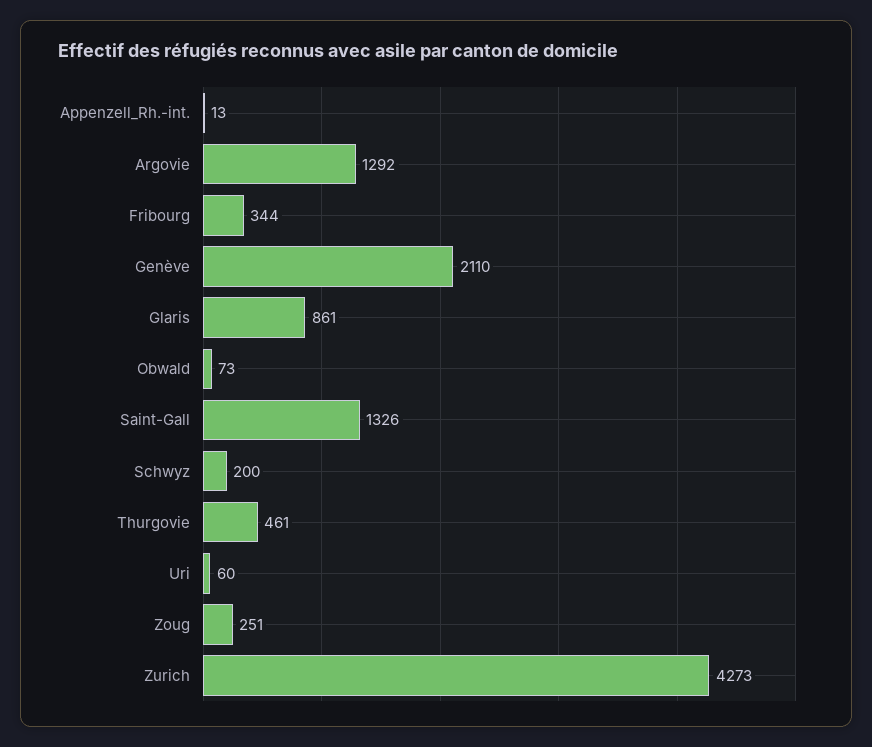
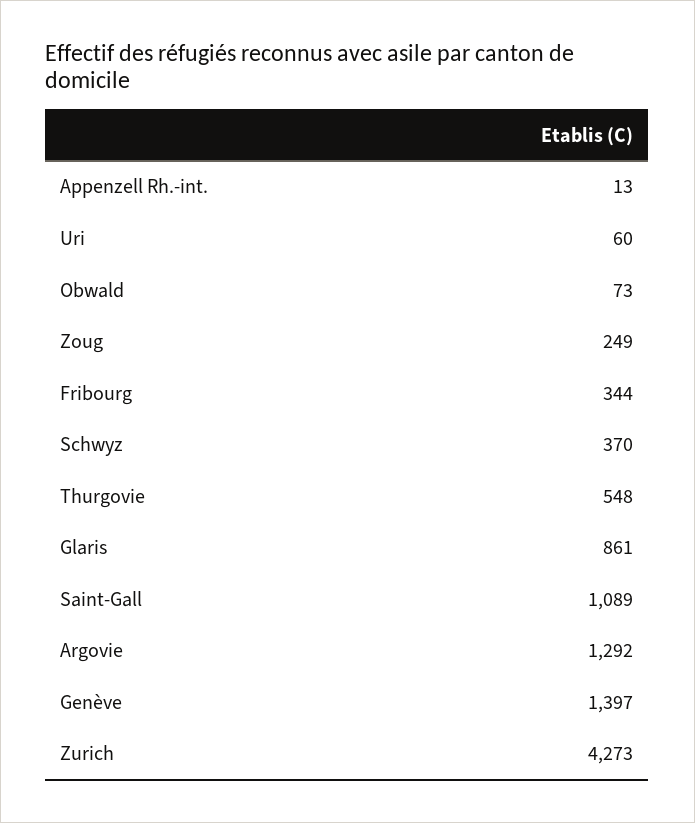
  {
    "Appenzell_Rh.-int.": 13,
    "Argovie": 1292,
    "Fribourg": 344,
-   "Genève": 2110,
+   "Genève": 1397,
    "Glaris": 861,
    "Obwald": 73,
-   "Saint-Gall": 1326,
+   "Saint-Gall": 1089,
-   "Schwyz": 200,
+   "Schwyz": 370,
-   "Thurgovie": 461,
+   "Thurgovie": 548,
    "Uri": 60,
-   "Zoug": 251,
+   "Zoug": 249,
    "Zurich": 4273
  }

